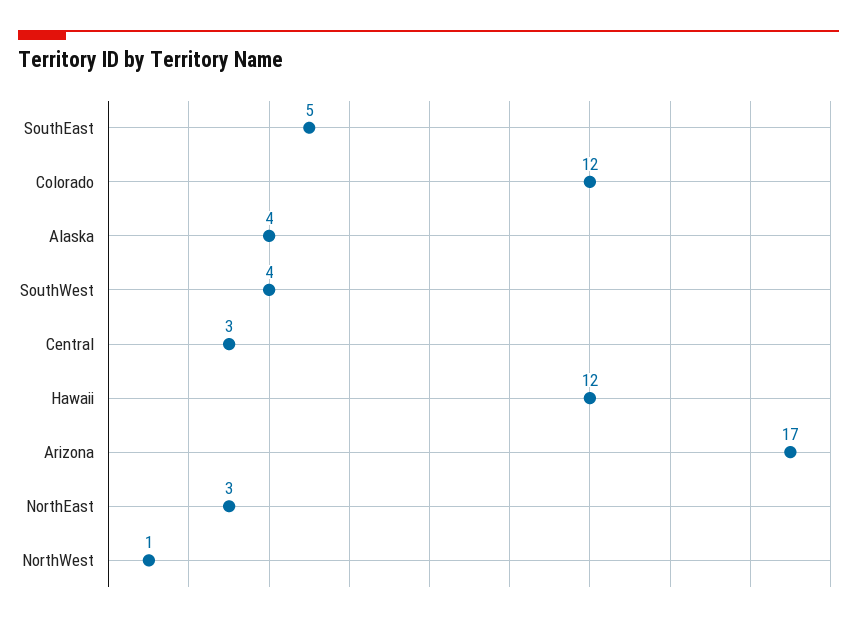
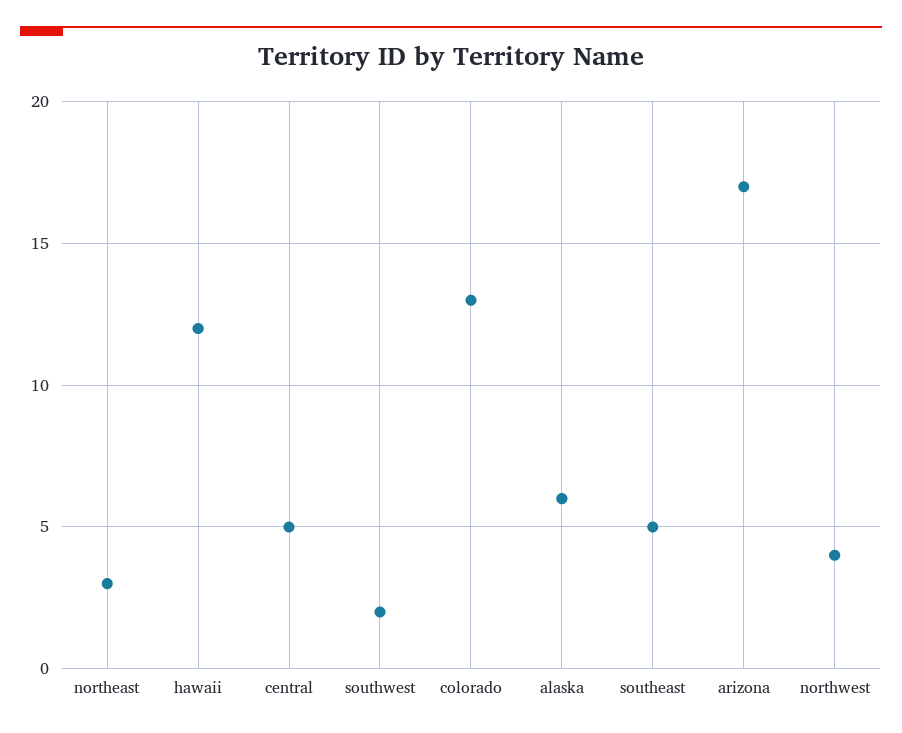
  {
    "SouthEast": 5,
-   "Colorado": 12,
+   "Colorado": 13,
-   "Alaska": 4,
+   "Alaska": 6,
-   "SouthWest": 4,
+   "SouthWest": 2,
-   "Central": 3,
+   "Central": 5,
    "Hawaii": 12,
    "Arizona": 17,
    "NorthEast": 3,
-   "NorthWest": 1
+   "NorthWest": 4
  }

